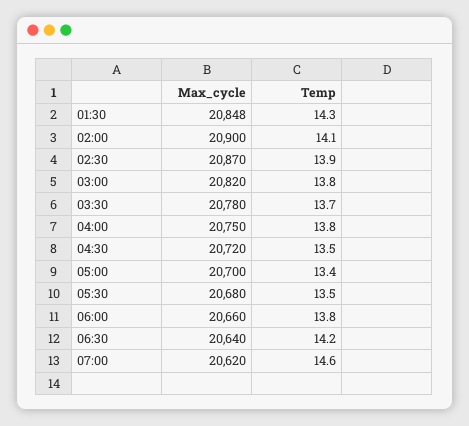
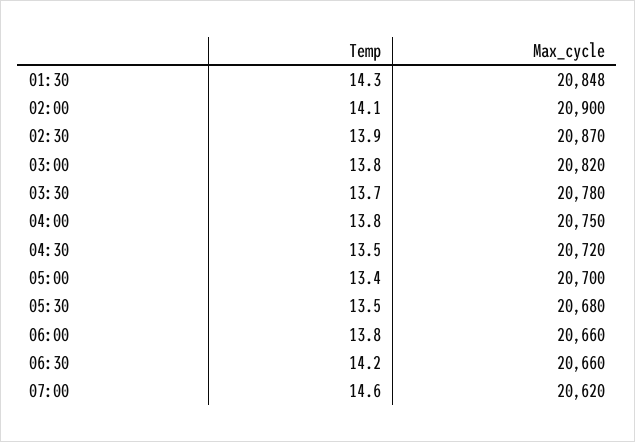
  {
    "Max_cycle": {
      "01:30": 20848,
      "02:00": 20900,
      "02:30": 20870,
      "03:00": 20820,
      "03:30": 20780,
      "04:00": 20750,
      "04:30": 20720,
      "05:00": 20700,
      "05:30": 20680,
      "06:00": 20660,
-     "06:30": 20640,
+     "06:30": 20660,
      "07:00": 20620
    },
    "Temp": {
      "01:30": 14.3,
      "02:00": 14.1,
      "02:30": 13.9,
      "03:00": 13.8,
      "03:30": 13.7,
      "04:00": 13.8,
      "04:30": 13.5,
      "05:00": 13.4,
      "05:30": 13.5,
      "06:00": 13.8,
      "06:30": 14.2,
      "07:00": 14.6
    }
  }

